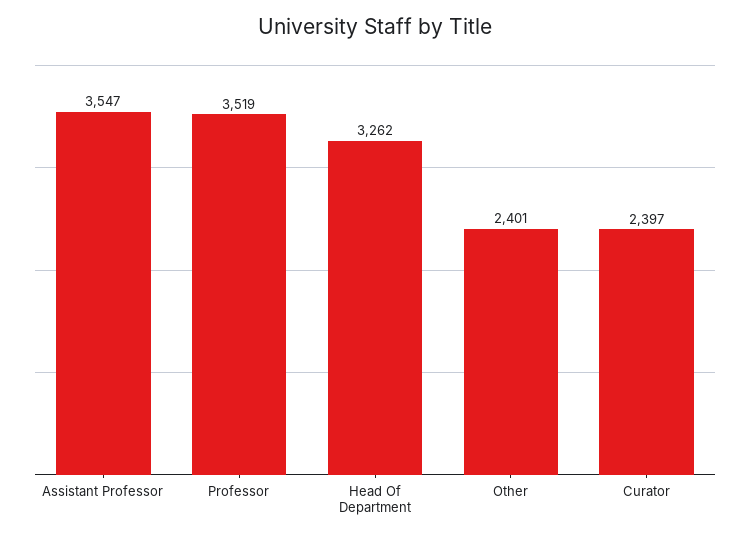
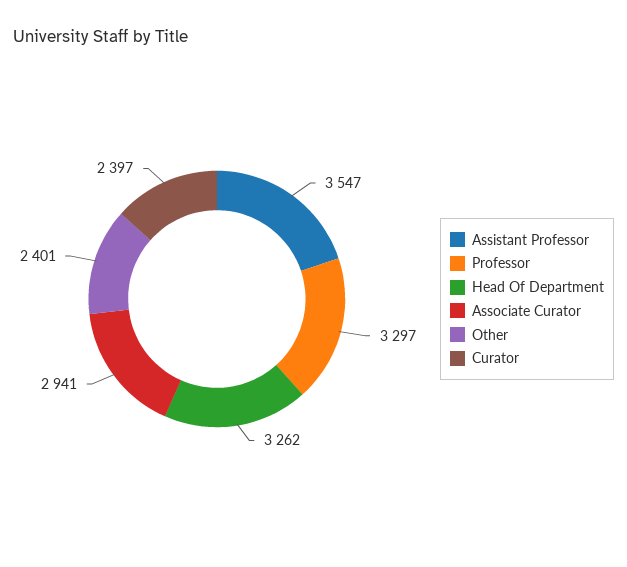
  {
    "Assistant Professor": 3547,
-   "Professor": 3519,
+   "Professor": 3297,
    "Head Of Department": 3262,
    "Other": 2401,
-   "Curator": 2397
+   "Curator": 2397,
+   "Associate Curator": 2941
  }

